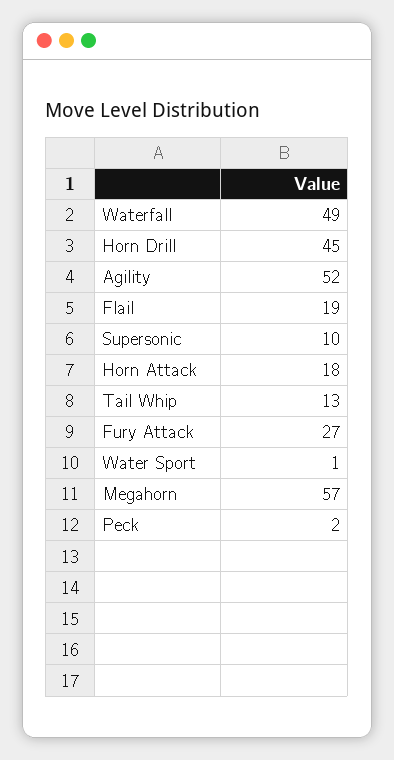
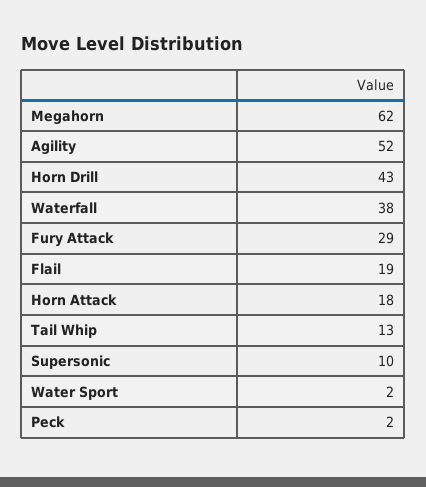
  {
-   "Waterfall": 49,
+   "Waterfall": 38,
-   "Horn Drill": 45,
+   "Horn Drill": 43,
    "Agility": 52,
    "Flail": 19,
    "Supersonic": 10,
    "Horn Attack": 18,
    "Tail Whip": 13,
-   "Fury Attack": 27,
+   "Fury Attack": 29,
-   "Water Sport": 1,
+   "Water Sport": 2,
-   "Megahorn": 57,
+   "Megahorn": 62,
    "Peck": 2
  }

